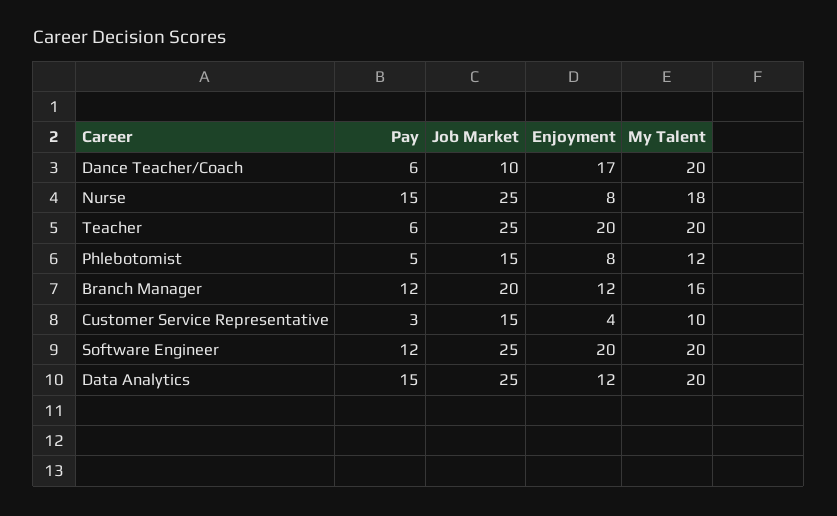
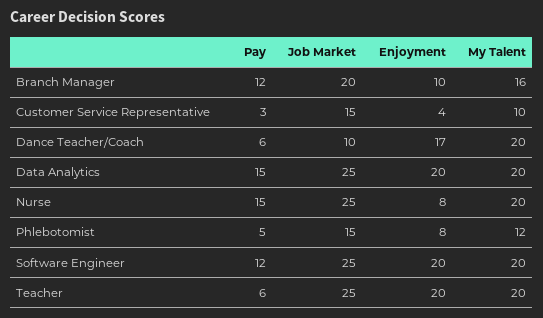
  {
    "Pay": {
      "Dance Teacher/Coach": 6,
      "Nurse": 15,
      "Teacher": 6,
      "Phlebotomist": 5,
      "Branch Manager": 12,
      "Customer Service Representative": 3,
      "Software Engineer": 12,
      "Data Analytics": 15
    },
    "Job Market": {
      "Dance Teacher/Coach": 10,
      "Nurse": 25,
      "Teacher": 25,
      "Phlebotomist": 15,
      "Branch Manager": 20,
      "Customer Service Representative": 15,
      "Software Engineer": 25,
      "Data Analytics": 25
    },
    "Enjoyment": {
      "Dance Teacher/Coach": 17,
      "Nurse": 8,
      "Teacher": 20,
      "Phlebotomist": 8,
-     "Branch Manager": 12,
+     "Branch Manager": 10,
      "Customer Service Representative": 4,
      "Software Engineer": 20,
-     "Data Analytics": 12
+     "Data Analytics": 20
    },
    "My Talent": {
      "Dance Teacher/Coach": 20,
-     "Nurse": 18,
+     "Nurse": 20,
      "Teacher": 20,
      "Phlebotomist": 12,
      "Branch Manager": 16,
      "Customer Service Representative": 10,
      "Software Engineer": 20,
      "Data Analytics": 20
    }
  }

